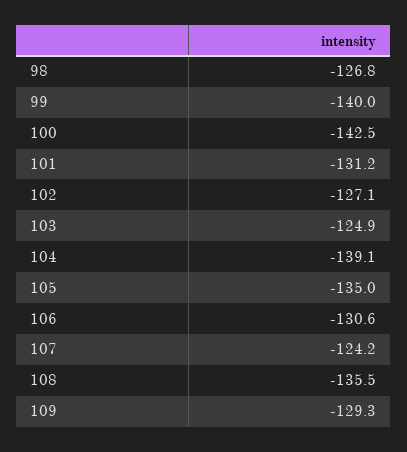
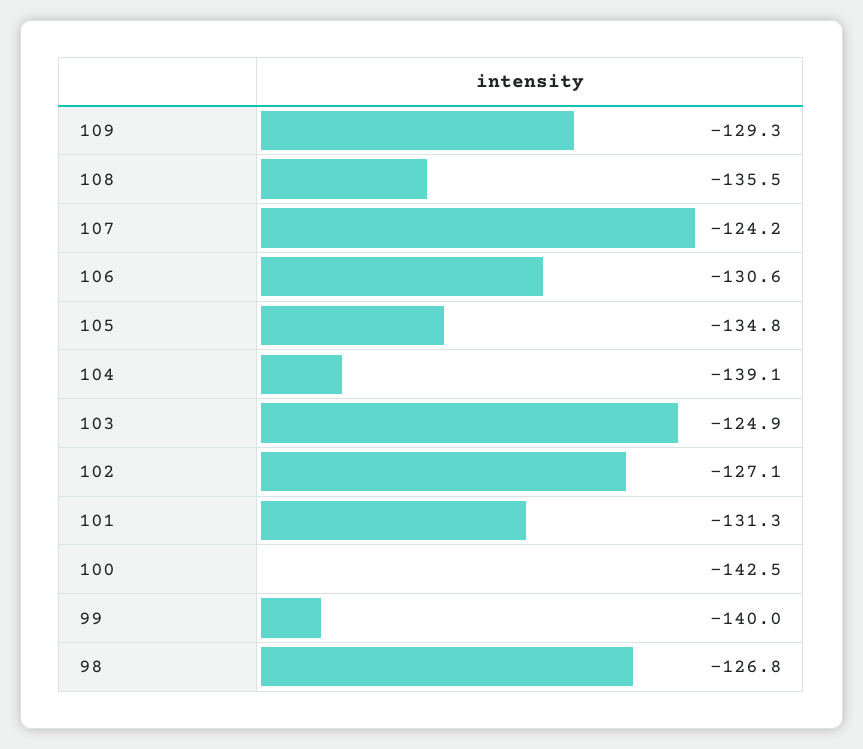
  {
    "98": -126.8,
    "99": -140,
    "100": -142.5,
-   "101": -131.2,
+   "101": -131.3,
    "102": -127.1,
    "103": -124.9,
    "104": -139.1,
-   "105": -135,
+   "105": -134.8,
    "106": -130.6,
    "107": -124.2,
    "108": -135.5,
    "109": -129.3
  }

